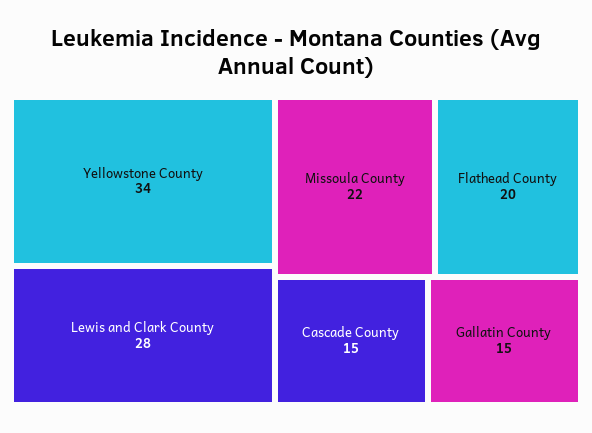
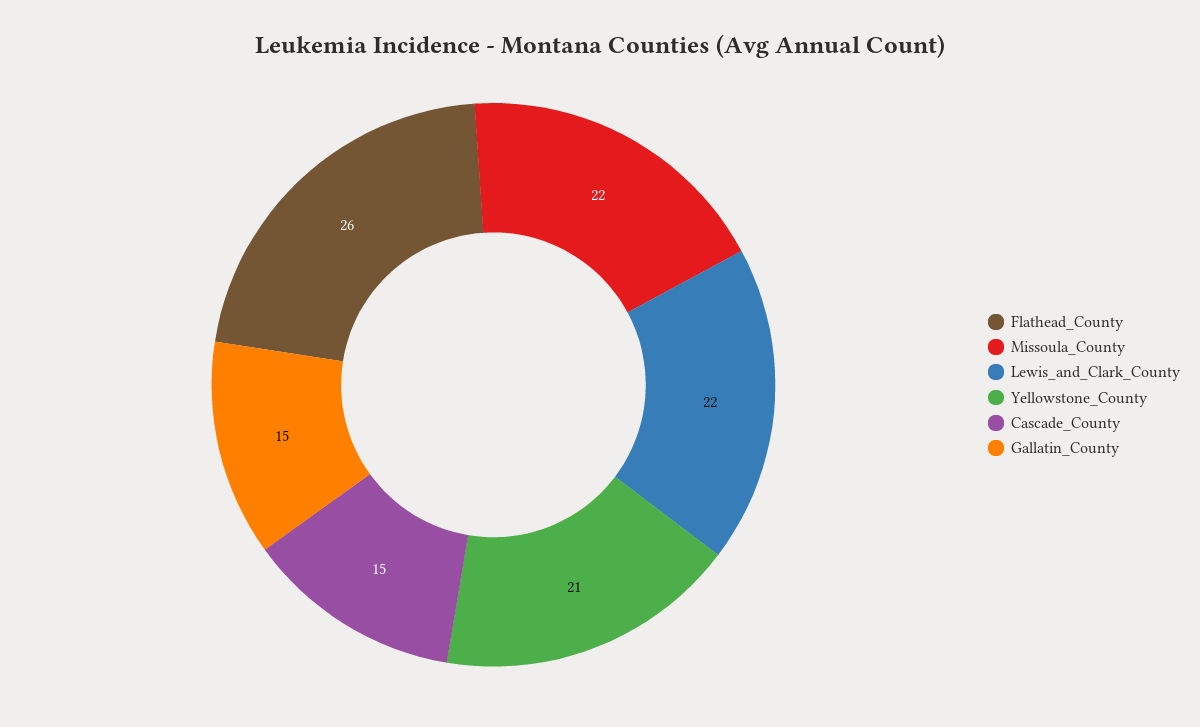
  {
-   "Yellowstone County": 34,
+   "Yellowstone County": 21,
-   "Lewis and Clark County": 28,
+   "Lewis and Clark County": 22,
    "Missoula County": 22,
-   "Flathead County": 20,
+   "Flathead County": 26,
    "Cascade County": 15,
    "Gallatin County": 15
  }

